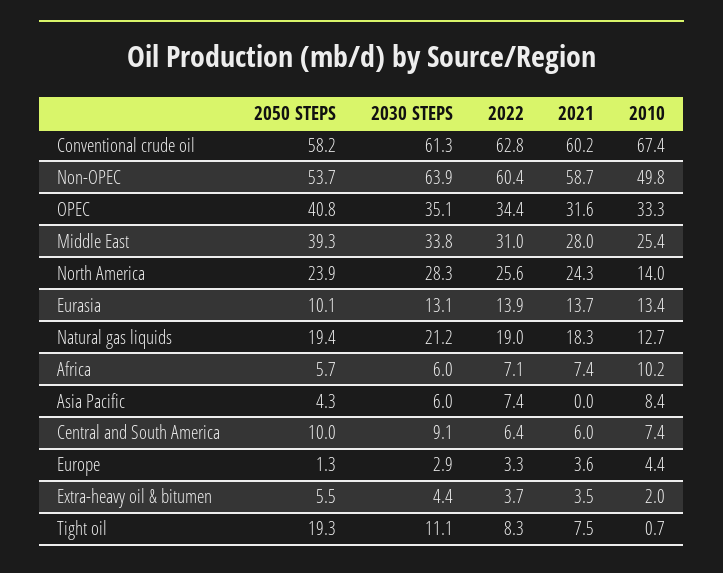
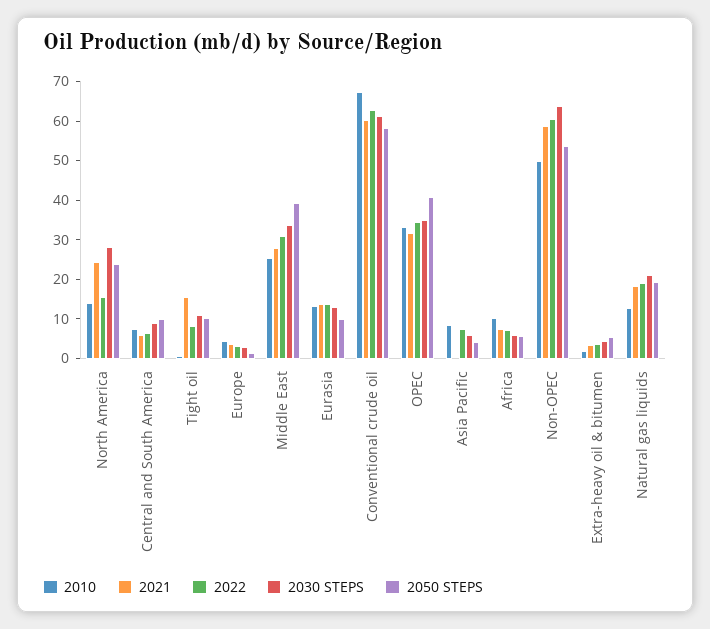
  {
    "2050 STEPS": {
      "Conventional crude oil": 58.2,
      "Non-OPEC": 53.7,
      "OPEC": 40.8,
      "Middle East": 39.3,
      "North America": 23.9,
      "Eurasia": 10.1,
      "Natural gas liquids": 19.4,
      "Africa": 5.7,
      "Asia Pacific": 4.3,
      "Central and South America": 10,
      "Europe": 1.3,
      "Extra-heavy oil & bitumen": 5.5,
-     "Tight oil": 19.3
+     "Tight oil": 10
    },
    "2030 STEPS": {
      "Conventional crude oil": 61.3,
      "Non-OPEC": 63.9,
      "OPEC": 35.1,
      "Middle East": 33.8,
      "North America": 28.3,
      "Eurasia": 13.1,
      "Natural gas liquids": 21.2,
      "Africa": 6,
      "Asia Pacific": 6,
      "Central and South America": 9.1,
      "Europe": 2.9,
      "Extra-heavy oil & bitumen": 4.4,
      "Tight oil": 11.1
    },
    "2022": {
      "Conventional crude oil": 62.8,
      "Non-OPEC": 60.4,
      "OPEC": 34.4,
      "Middle East": 31,
-     "North America": 25.6,
+     "North America": 15,
      "Eurasia": 13.9,
      "Natural gas liquids": 19,
      "Africa": 7.1,
      "Asia Pacific": 7.4,
      "Central and South America": 6.4,
      "Europe": 3.3,
      "Extra-heavy oil & bitumen": 3.7,
      "Tight oil": 8.3
    },
    "2021": {
      "Conventional crude oil": 60.2,
      "Non-OPEC": 58.7,
      "OPEC": 31.6,
      "Middle East": 28,
      "North America": 24.3,
      "Eurasia": 13.7,
      "Natural gas liquids": 18.3,
      "Africa": 7.4,
      "Asia Pacific": 0,
      "Central and South America": 6,
      "Europe": 3.6,
      "Extra-heavy oil & bitumen": 3.5,
-     "Tight oil": 7.5
+     "Tight oil": 15
    },
    "2010": {
      "Conventional crude oil": 67.4,
      "Non-OPEC": 49.8,
      "OPEC": 33.3,
      "Middle East": 25.4,
      "North America": 14,
      "Eurasia": 13.4,
      "Natural gas liquids": 12.7,
      "Africa": 10.2,
      "Asia Pacific": 8.4,
      "Central and South America": 7.4,
      "Europe": 4.4,
      "Extra-heavy oil & bitumen": 2,
      "Tight oil": 0.7
    }
  }

